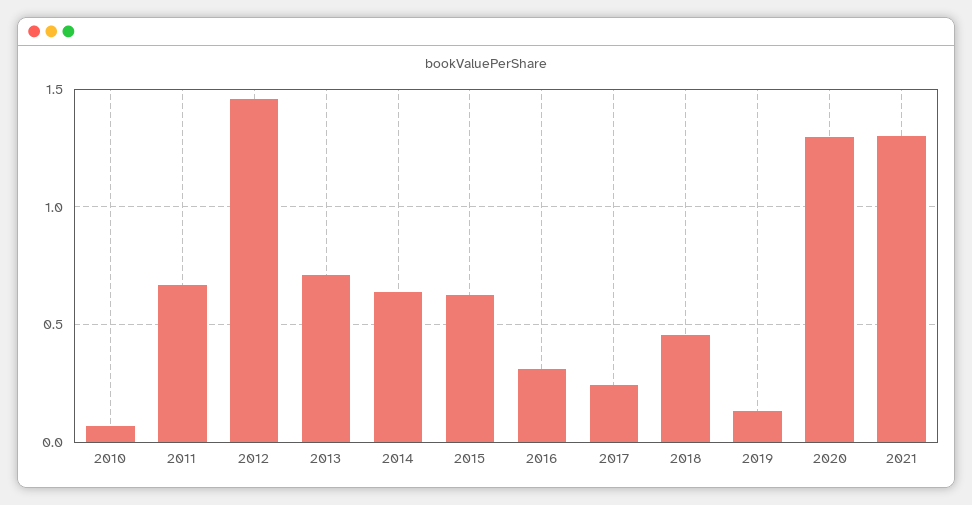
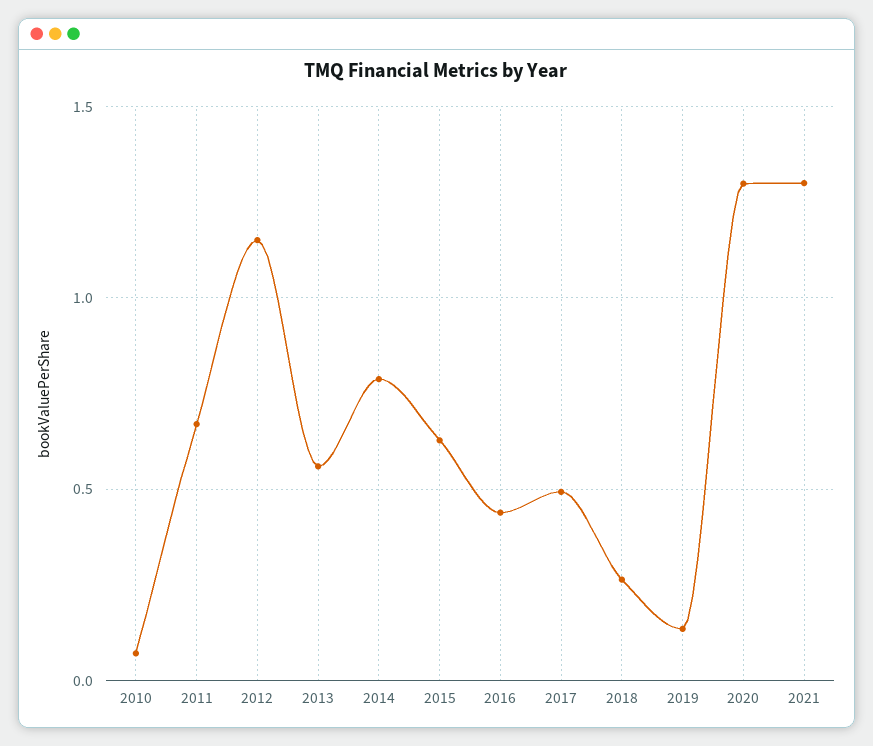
  {
    "2010": 0.05,
    "2011": 0.65,
-   "2012": 1.45,
+   "2012": 1.15,
-   "2013": 0.7,
+   "2013": 0.55,
-   "2014": 0.65,
+   "2014": 0.8,
    "2015": 0.65,
-   "2016": 0.3,
+   "2016": 0.45,
-   "2017": 0.25,
+   "2017": 0.5,
-   "2018": 0.45,
+   "2018": 0.25,
    "2019": 0.15,
    "2020": 1.3,
    "2021": 1.3
  }

